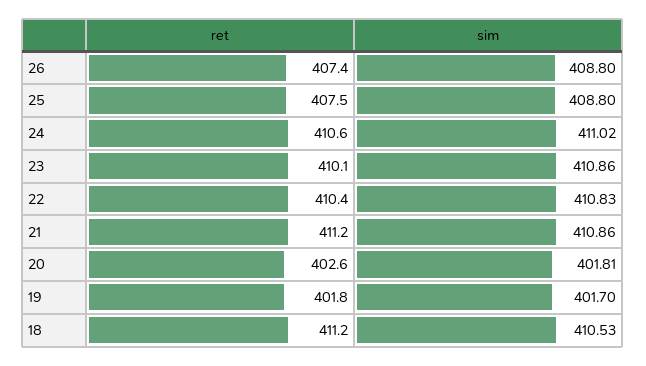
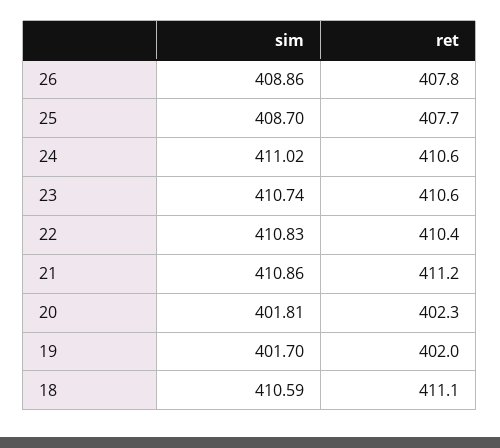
  {
    "ret": {
-     "26": 407.4,
+     "26": 407.8,
-     "25": 407.5,
+     "25": 407.7,
      "24": 410.6,
-     "23": 410.1,
+     "23": 410.6,
      "22": 410.4,
      "21": 411.2,
-     "20": 402.6,
+     "20": 402.3,
-     "19": 401.8,
+     "19": 402,
-     "18": 411.2
+     "18": 411.1
    },
    "sim": {
-     "26": 408.8,
+     "26": 408.86,
-     "25": 408.8,
+     "25": 408.7,
      "24": 411.02,
-     "23": 410.86,
+     "23": 410.74,
      "22": 410.83,
      "21": 410.86,
      "20": 401.81,
      "19": 401.7,
-     "18": 410.53
+     "18": 410.59
    }
  }

